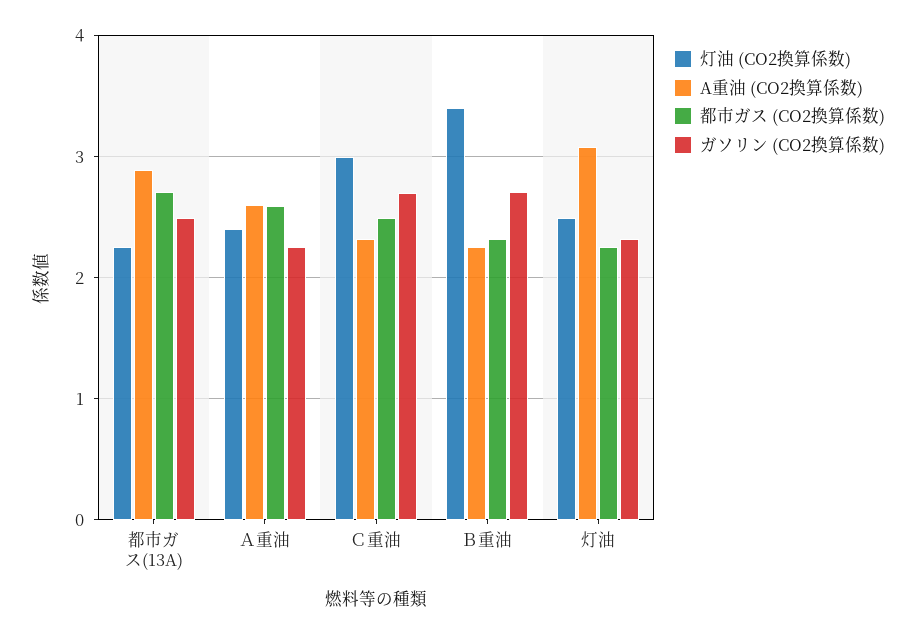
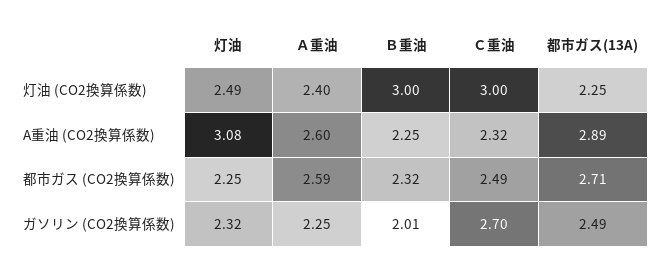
  {
    "灯油 (CO2換算係数)": {
      "都市ガス(13A)": 2.25,
      "Ａ重油": 2.4,
      "Ｃ重油": 3,
-     "Ｂ重油": 3.4,
+     "Ｂ重油": 3,
      "灯油": 2.49
    },
    "A重油 (CO2換算係数)": {
      "都市ガス(13A)": 2.89,
      "Ａ重油": 2.6,
      "Ｃ重油": 2.32,
      "Ｂ重油": 2.25,
      "灯油": 3.08
    },
    "都市ガス (CO2換算係数)": {
      "都市ガス(13A)": 2.71,
      "Ａ重油": 2.59,
      "Ｃ重油": 2.49,
      "Ｂ重油": 2.32,
      "灯油": 2.25
    },
    "ガソリン (CO2換算係数)": {
      "都市ガス(13A)": 2.49,
      "Ａ重油": 2.25,
      "Ｃ重油": 2.7,
-     "Ｂ重油": 2.7,
+     "Ｂ重油": 2.01,
      "灯油": 2.32
    }
  }

